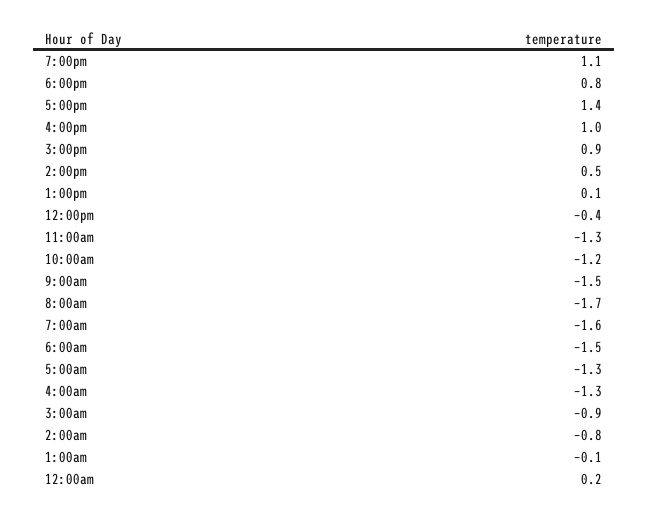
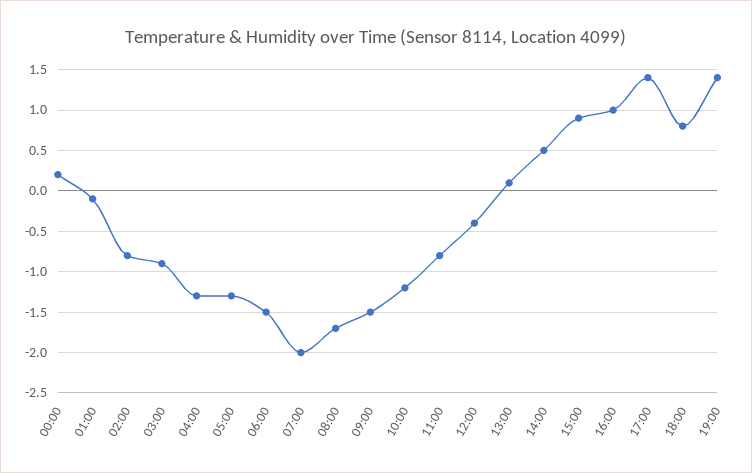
  {
-   "7:00pm": 1.1,
+   "7:00pm": 1.4,
    "6:00pm": 0.8,
    "5:00pm": 1.4,
    "4:00pm": 1,
    "3:00pm": 0.9,
    "2:00pm": 0.5,
    "1:00pm": 0.1,
    "12:00pm": -0.4,
-   "11:00am": -1.3,
+   "11:00am": -0.8,
    "10:00am": -1.2,
    "9:00am": -1.5,
    "8:00am": -1.7,
-   "7:00am": -1.6,
+   "7:00am": -2,
    "6:00am": -1.5,
    "5:00am": -1.3,
    "4:00am": -1.3,
    "3:00am": -0.9,
    "2:00am": -0.8,
    "1:00am": -0.1,
    "12:00am": 0.2
  }

